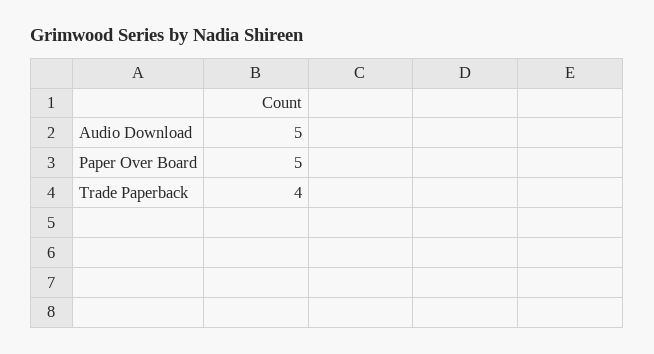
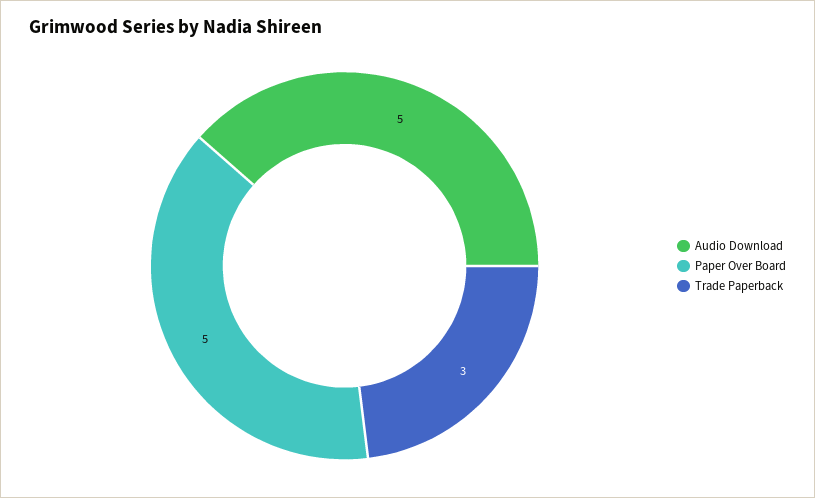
  {
    "Audio Download": 5,
    "Paper Over Board": 5,
-   "Trade Paperback": 4
+   "Trade Paperback": 3
  }

